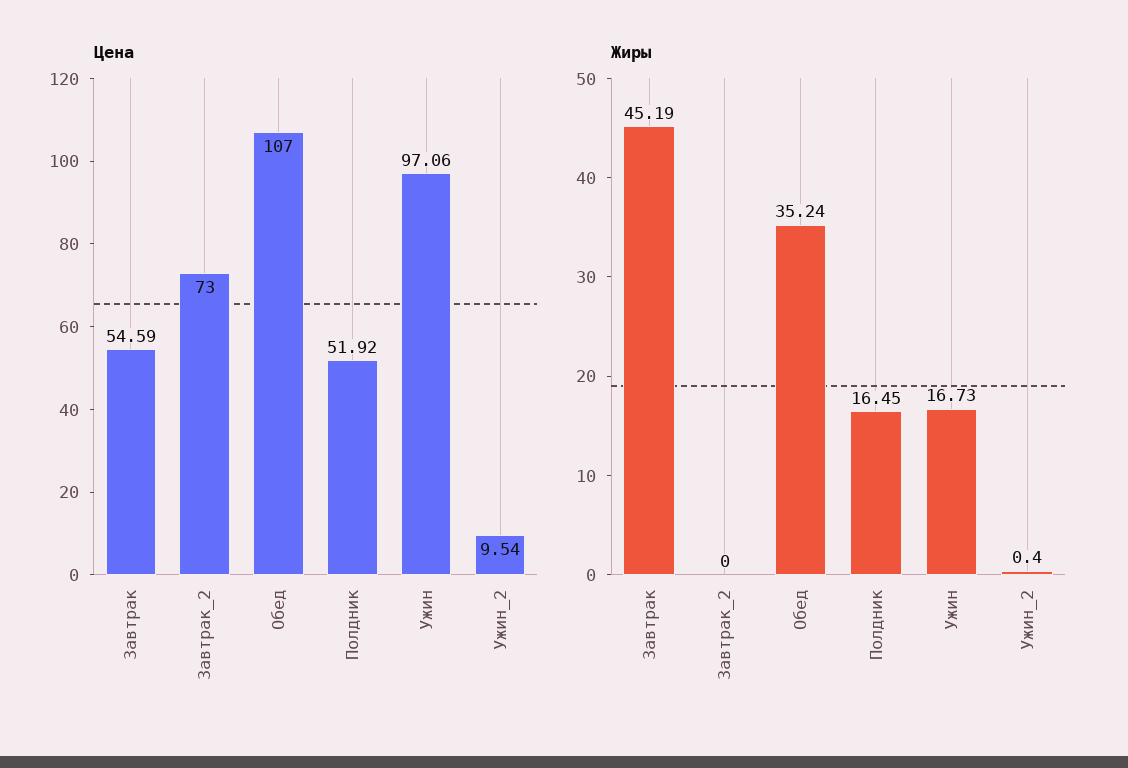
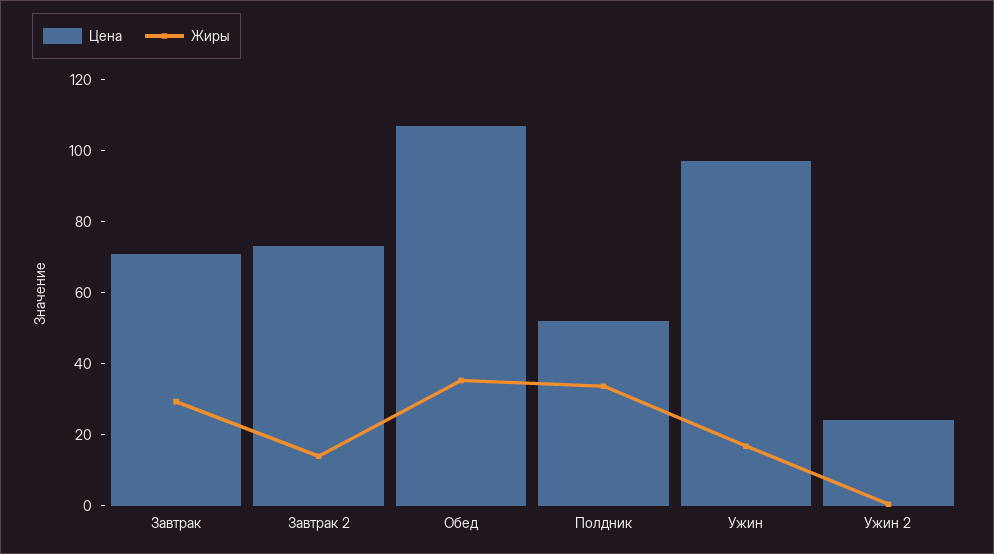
  {
    "Цена": {
-     "Завтрак": 54.59,
+     "Завтрак": 70,
      "Завтрак_2": 73,
      "Обед": 107,
      "Полдник": 51.92,
      "Ужин": 97.06,
-     "Ужин_2": 9.54
+     "Ужин_2": 25
    },
    "Жиры": {
-     "Завтрак": 45.19,
+     "Завтрак": 30,
-     "Завтрак_2": 0,
+     "Завтрак_2": 15,
      "Обед": 35.24,
-     "Полдник": 16.45,
+     "Полдник": 35,
      "Ужин": 16.73,
      "Ужин_2": 0.4
    }
  }

